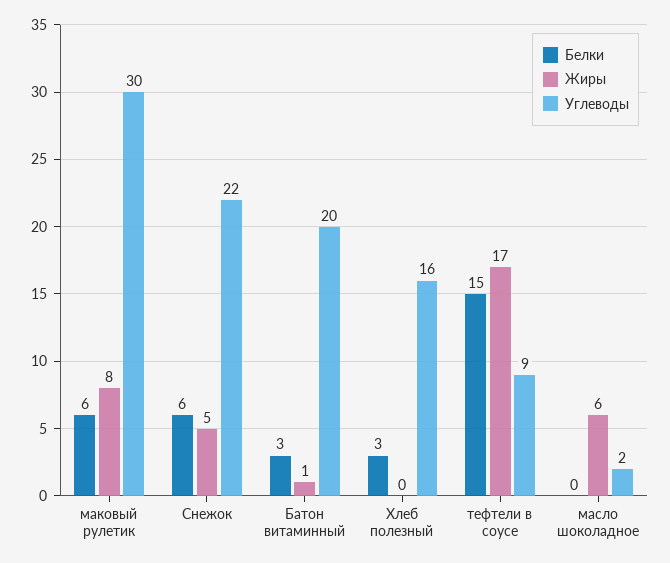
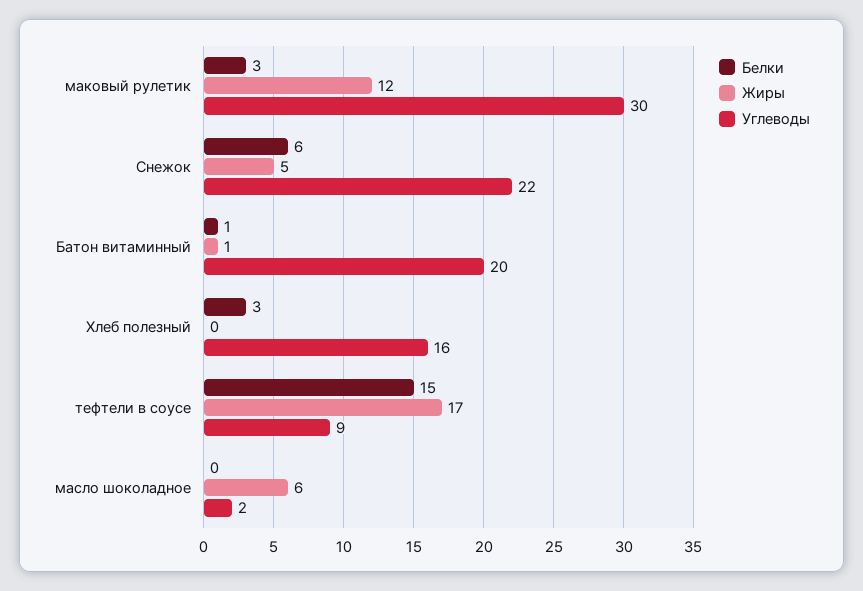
  {
    "Белки": {
-     "маковый рулетик": 6,
+     "маковый рулетик": 3,
      "Снежок": 6,
-     "Батон витаминный": 3,
+     "Батон витаминный": 1,
      "Хлеб полезный": 3,
      "тефтели в соусе": 15,
      "масло шоколадное": 0
    },
    "Жиры": {
-     "маковый рулетик": 8,
+     "маковый рулетик": 12,
      "Снежок": 5,
      "Батон витаминный": 1,
      "Хлеб полезный": 0,
      "тефтели в соусе": 17,
      "масло шоколадное": 6
    },
    "Углеводы": {
      "маковый рулетик": 30,
      "Снежок": 22,
      "Батон витаминный": 20,
      "Хлеб полезный": 16,
      "тефтели в соусе": 9,
      "масло шоколадное": 2
    }
  }

